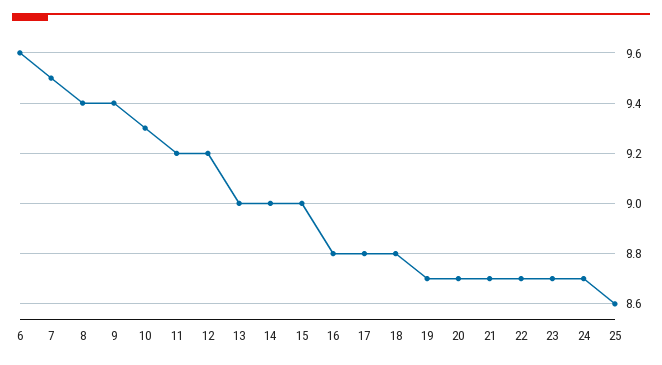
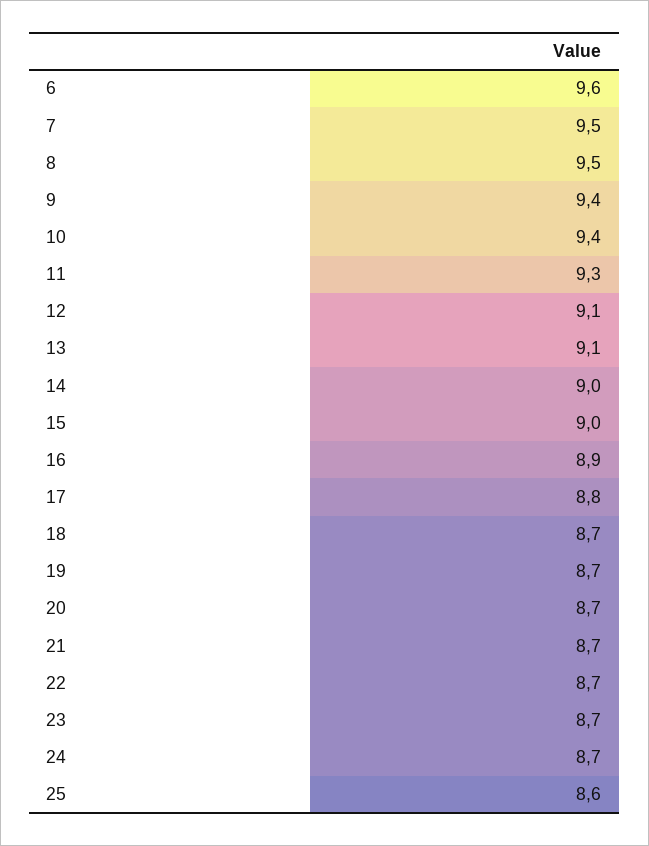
  {
    "6": 9.6,
    "7": 9.5,
-   "8": 9.4,
+   "8": 9.5,
    "9": 9.4,
-   "10": 9.3,
+   "10": 9.4,
-   "11": 9.2,
+   "11": 9.3,
-   "12": 9.2,
+   "12": 9.1,
-   "13": 9,
+   "13": 9.1,
    "14": 9,
    "15": 9,
-   "16": 8.8,
+   "16": 8.9,
    "17": 8.8,
-   "18": 8.8,
+   "18": 8.7,
    "19": 8.7,
    "20": 8.7,
    "21": 8.7,
    "22": 8.7,
    "23": 8.7,
    "24": 8.7,
    "25": 8.6
  }

